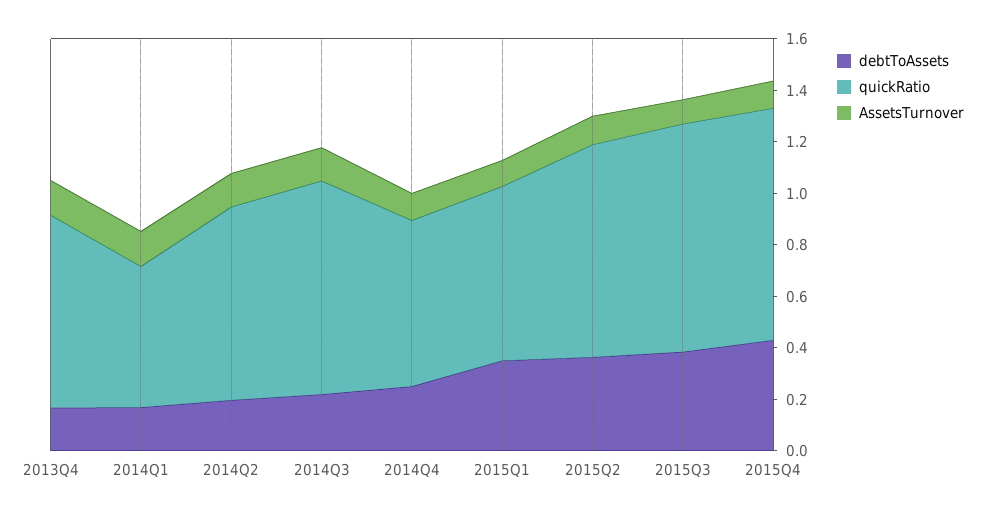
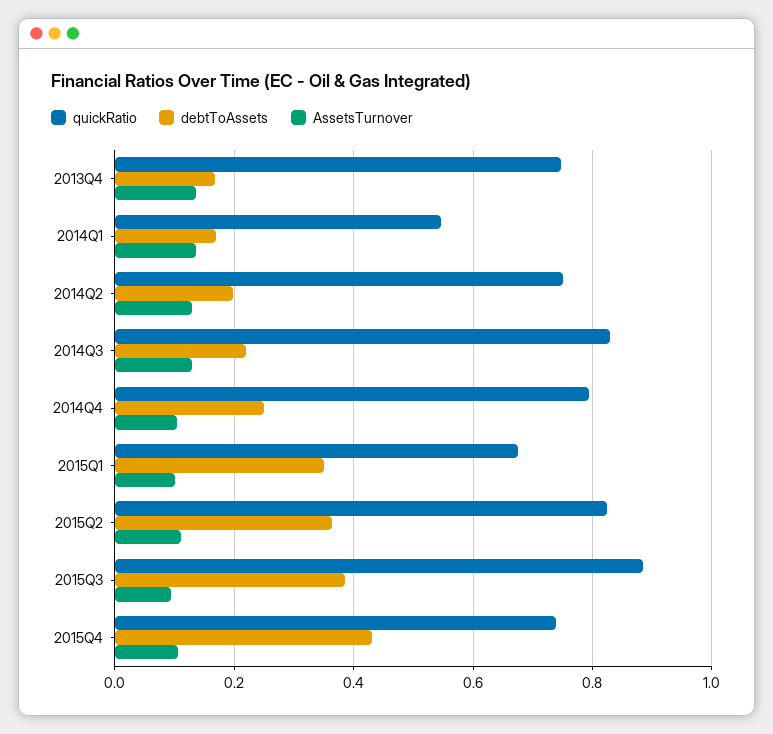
  {
    "debtToAssets": {
      "2013Q4": 0.16,
      "2014Q1": 0.16,
      "2014Q2": 0.2,
      "2014Q3": 0.22,
      "2014Q4": 0.26,
      "2015Q1": 0.36,
      "2015Q2": 0.36,
      "2015Q3": 0.38,
      "2015Q4": 0.44
    },
    "quickRatio": {
      "2013Q4": 0.74,
      "2014Q1": 0.54,
      "2014Q2": 0.76,
      "2014Q3": 0.82,
-     "2014Q4": 0.65,
+     "2014Q4": 0.8,
      "2015Q1": 0.68,
      "2015Q2": 0.82,
      "2015Q3": 0.88,
-     "2015Q4": 0.9
+     "2015Q4": 0.74
    },
    "AssetsTurnover": {
      "2013Q4": 0.14,
      "2014Q1": 0.14,
      "2014Q2": 0.12,
      "2014Q3": 0.12,
      "2014Q4": 0.1,
      "2015Q1": 0.1,
      "2015Q2": 0.12,
      "2015Q3": 0.1,
      "2015Q4": 0.1
    }
  }

